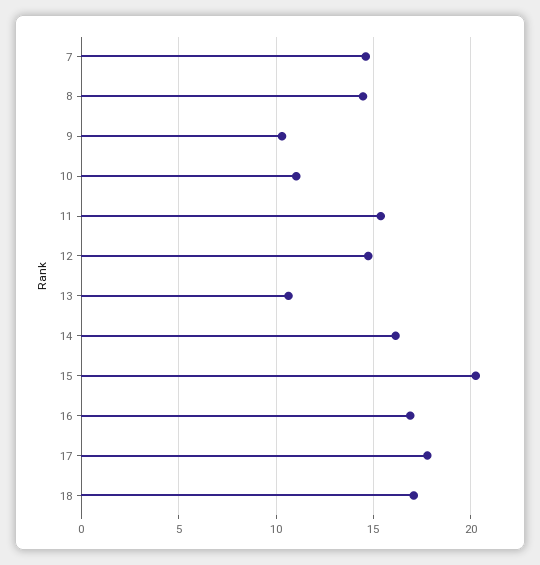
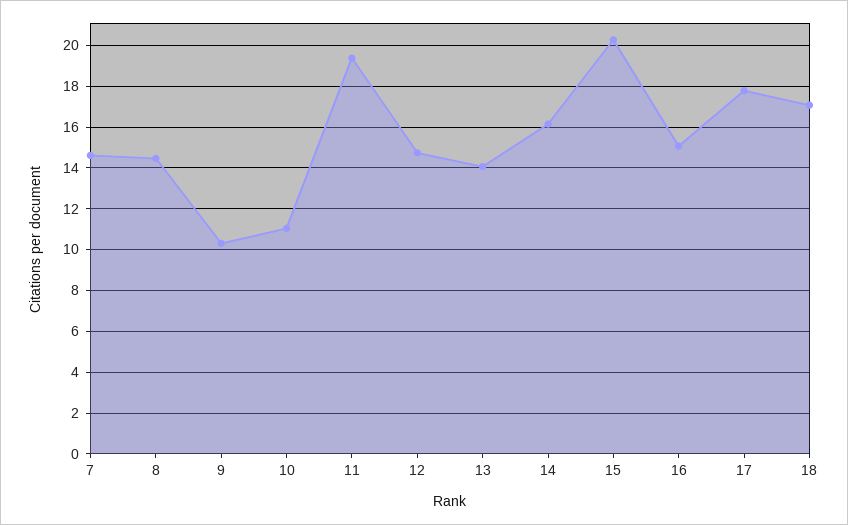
  {
    "7": 14.5,
    "8": 14.5,
    "9": 10.5,
    "10": 11,
-   "11": 15.5,
+   "11": 19.5,
    "12": 14.5,
-   "13": 10.5,
+   "13": 14,
    "14": 16,
    "15": 20.5,
-   "16": 17,
+   "16": 15,
    "17": 18,
    "18": 17
  }

